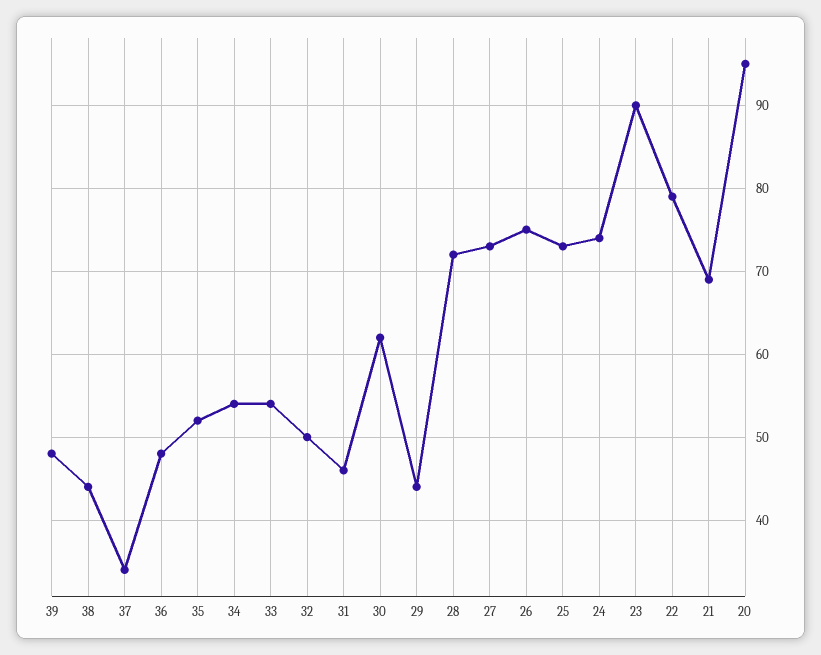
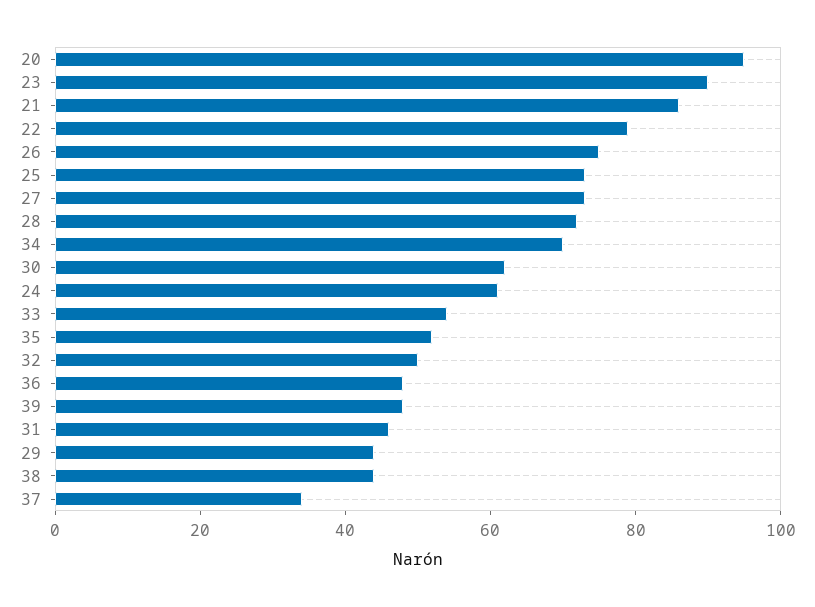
  {
    "39": 48,
    "38": 44,
    "37": 34,
    "36": 48,
    "35": 52,
-   "34": 54,
+   "34": 70,
    "33": 54,
    "32": 50,
    "31": 46,
    "30": 62,
    "29": 44,
    "28": 72,
    "27": 73,
    "26": 75,
    "25": 73,
-   "24": 74,
+   "24": 60,
    "23": 90,
    "22": 79,
-   "21": 69,
+   "21": 85,
    "20": 95
  }

